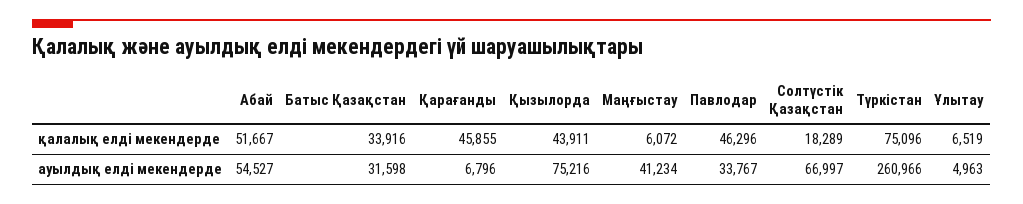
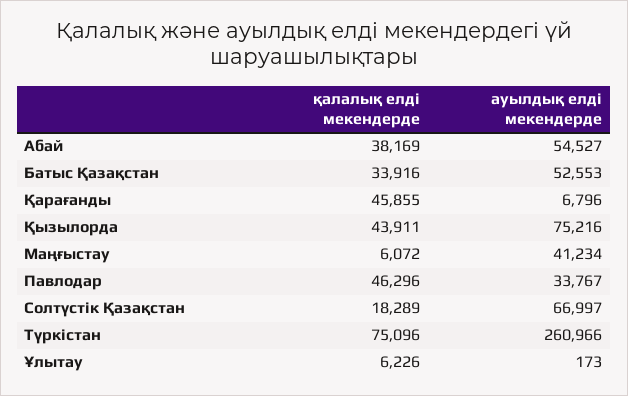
  {
    "Абай": {
-     "қалалық елді мекендерде": 51667,
+     "қалалық елді мекендерде": 38169,
      "ауылдық елді мекендерде": 54527
    },
    "Батыс Қазақстан": {
      "қалалық елді мекендерде": 33916,
-     "ауылдық елді мекендерде": 31598
+     "ауылдық елді мекендерде": 52553
    },
    "Қарағанды": {
      "қалалық елді мекендерде": 45855,
      "ауылдық елді мекендерде": 6796
    },
    "Қызылорда": {
      "қалалық елді мекендерде": 43911,
      "ауылдық елді мекендерде": 75216
    },
    "Маңғыстау": {
      "қалалық елді мекендерде": 6072,
      "ауылдық елді мекендерде": 41234
    },
    "Павлодар": {
      "қалалық елді мекендерде": 46296,
      "ауылдық елді мекендерде": 33767
    },
    "Солтүстік Қазақстан": {
      "қалалық елді мекендерде": 18289,
      "ауылдық елді мекендерде": 66997
    },
    "Түркістан": {
      "қалалық елді мекендерде": 75096,
      "ауылдық елді мекендерде": 260966
    },
    "Ұлытау": {
-     "қалалық елді мекендерде": 6519,
+     "қалалық елді мекендерде": 6226,
-     "ауылдық елді мекендерде": 4963
+     "ауылдық елді мекендерде": 173
    }
  }

